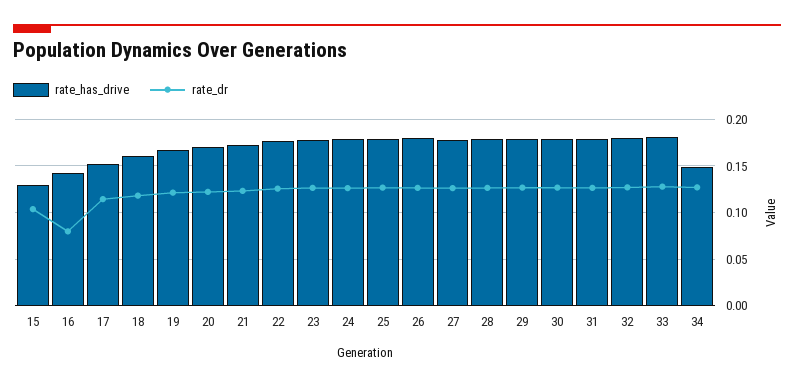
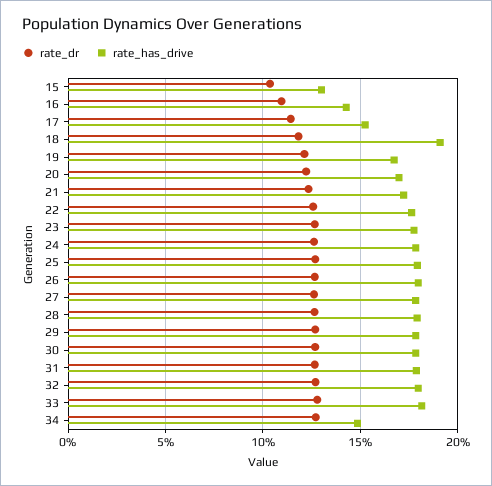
  {
    "rate_has_drive": {
      "15": 0.13,
      "16": 0.145,
      "17": 0.155,
-     "18": 0.16,
+     "18": 0.19,
      "19": 0.165,
      "20": 0.17,
      "21": 0.17,
      "22": 0.175,
      "23": 0.18,
      "24": 0.18,
      "25": 0.18,
      "26": 0.18,
      "27": 0.18,
      "28": 0.18,
      "29": 0.18,
      "30": 0.18,
      "31": 0.18,
      "32": 0.18,
      "33": 0.18,
      "34": 0.15
    },
    "rate_dr": {
      "15": 0.105,
-     "16": 0.08,
+     "16": 0.11,
      "17": 0.115,
      "18": 0.12,
      "19": 0.12,
      "20": 0.12,
      "21": 0.125,
      "22": 0.125,
      "23": 0.125,
      "24": 0.125,
      "25": 0.125,
      "26": 0.125,
      "27": 0.125,
      "28": 0.125,
      "29": 0.125,
      "30": 0.125,
      "31": 0.125,
      "32": 0.125,
      "33": 0.13,
      "34": 0.125
    }
  }

